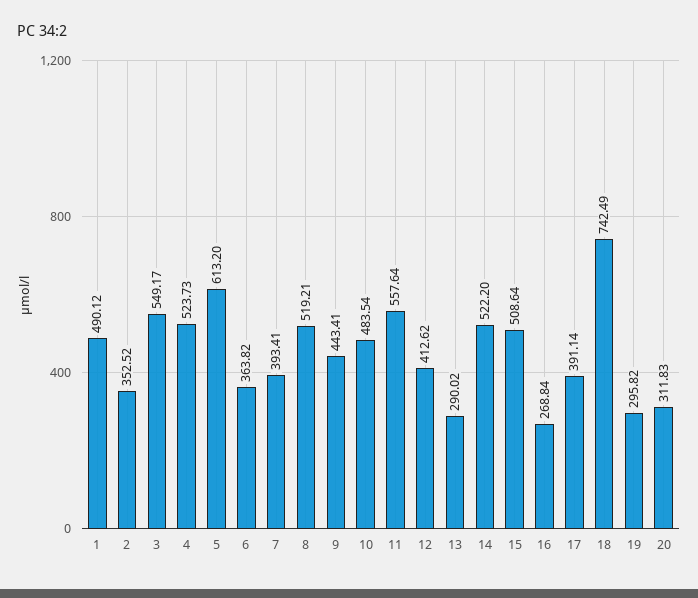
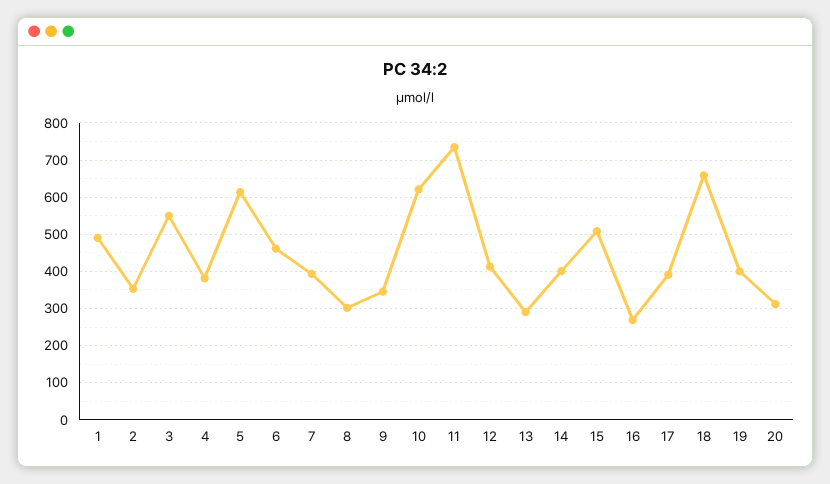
  {
    "1": 490.12,
    "2": 352.52,
    "3": 549.17,
-   "4": 523.73,
+   "4": 380,
    "5": 613.2,
-   "6": 363.82,
+   "6": 460,
    "7": 393.41,
-   "8": 519.21,
+   "8": 300,
-   "9": 443.41,
+   "9": 340,
-   "10": 483.54,
+   "10": 620,
-   "11": 557.64,
+   "11": 740,
    "12": 412.62,
    "13": 290.02,
-   "14": 522.2,
+   "14": 400,
    "15": 508.64,
    "16": 268.84,
    "17": 391.14,
-   "18": 742.49,
+   "18": 660,
-   "19": 295.82,
+   "19": 400,
    "20": 311.83
  }

